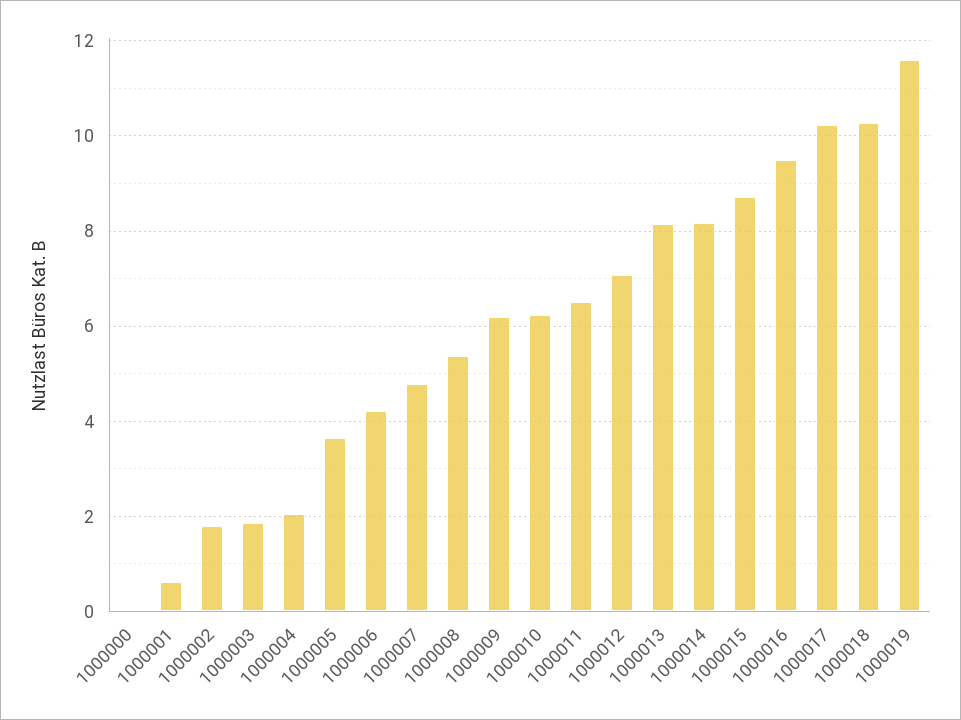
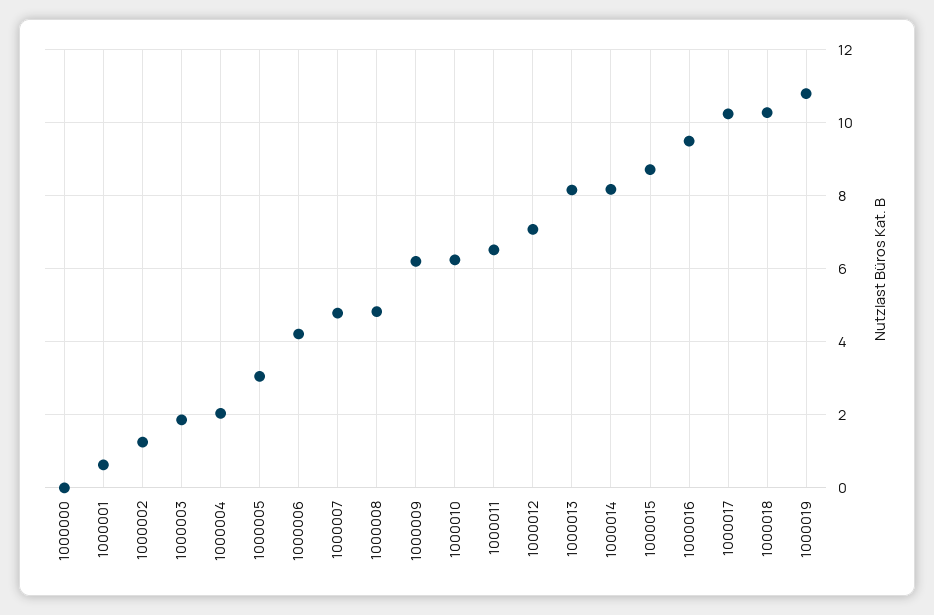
  {
    "1000000": 0,
    "1000001": 0.6,
-   "1000002": 1.8,
+   "1000002": 1.2,
    "1000003": 1.8,
    "1000004": 2,
-   "1000005": 3.6,
+   "1000005": 3,
    "1000006": 4.2,
    "1000007": 4.8,
-   "1000008": 5.4,
+   "1000008": 4.8,
    "1000009": 6.2,
    "1000010": 6.2,
    "1000011": 6.6,
    "1000012": 7,
    "1000013": 8.2,
    "1000014": 8.2,
    "1000015": 8.8,
    "1000016": 9.4,
    "1000017": 10.2,
    "1000018": 10.2,
-   "1000019": 11.6
+   "1000019": 10.8
  }

